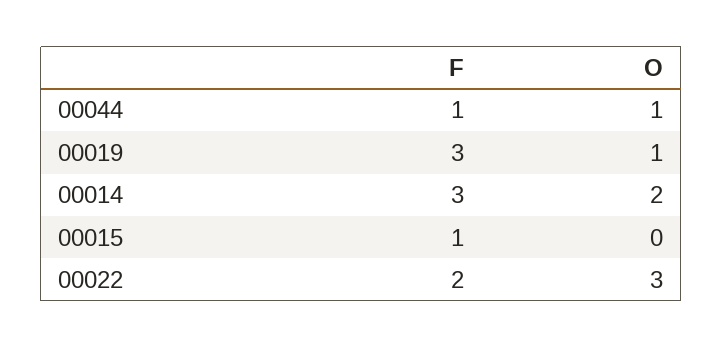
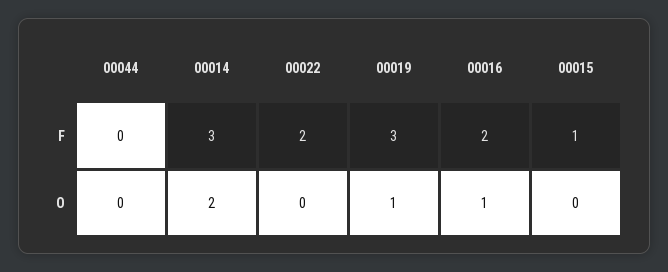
  {
    "F": {
-     "00044": 1,
+     "00044": 0,
      "00019": 3,
      "00014": 3,
      "00015": 1,
-     "00022": 2
+     "00022": 2,
+     "00016": 2
    },
    "O": {
-     "00044": 1,
+     "00044": 0,
      "00019": 1,
      "00014": 2,
      "00015": 0,
-     "00022": 3
+     "00022": 0,
+     "00016": 1
    }
  }

